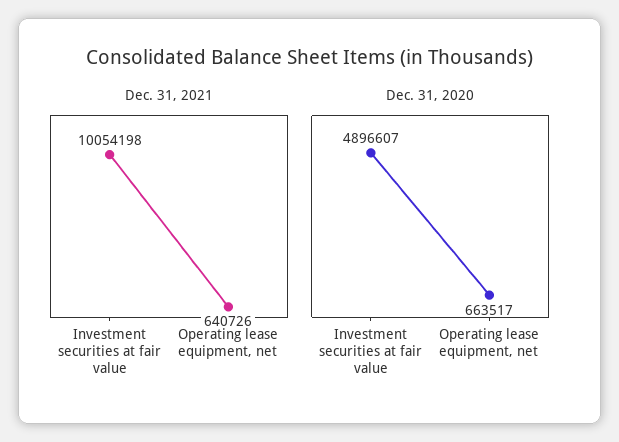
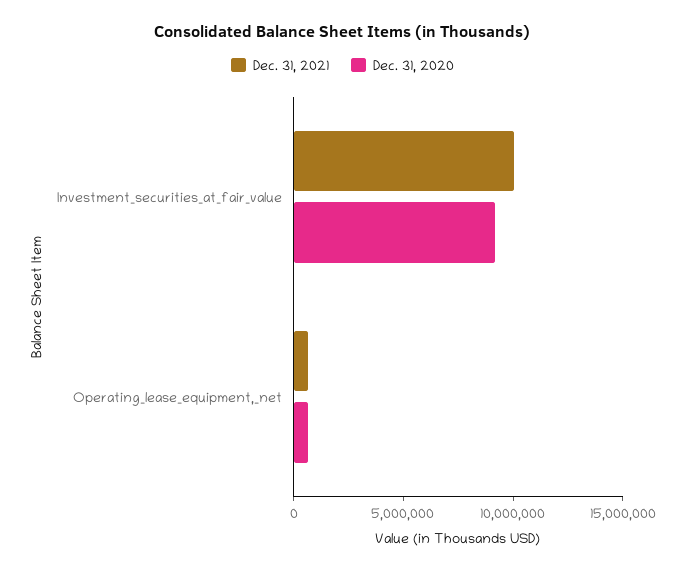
  {
    "Dec. 31, 2021": {
      "Investment securities at fair value": 10054198,
      "Operating lease equipment, net": 640726
    },
    "Dec. 31, 2020": {
-     "Investment securities at fair value": 4896607,
+     "Investment securities at fair value": 9000000,
      "Operating lease equipment, net": 663517
    }
  }

